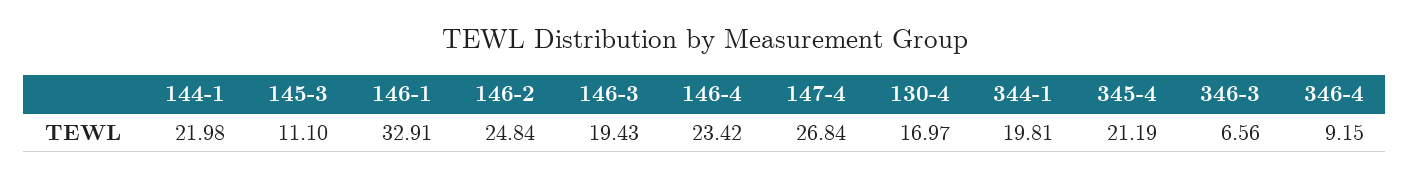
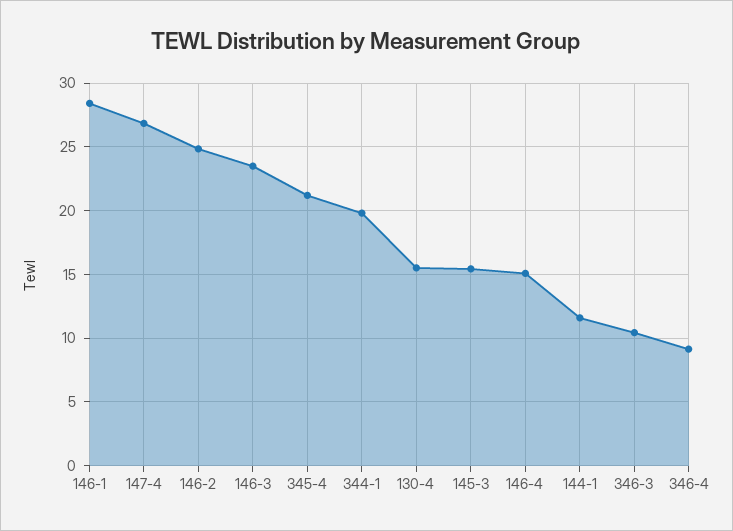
  {
-   "144-1": 21.98,
+   "144-1": 11.5,
-   "145-3": 11.1,
+   "145-3": 15.5,
-   "146-1": 32.91,
+   "146-1": 28.5,
    "146-2": 24.84,
-   "146-3": 19.43,
+   "146-3": 23.5,
-   "146-4": 23.42,
+   "146-4": 15,
    "147-4": 26.84,
-   "130-4": 16.97,
+   "130-4": 15.5,
    "344-1": 19.81,
    "345-4": 21.19,
-   "346-3": 6.56,
+   "346-3": 10.5,
    "346-4": 9.15
  }

